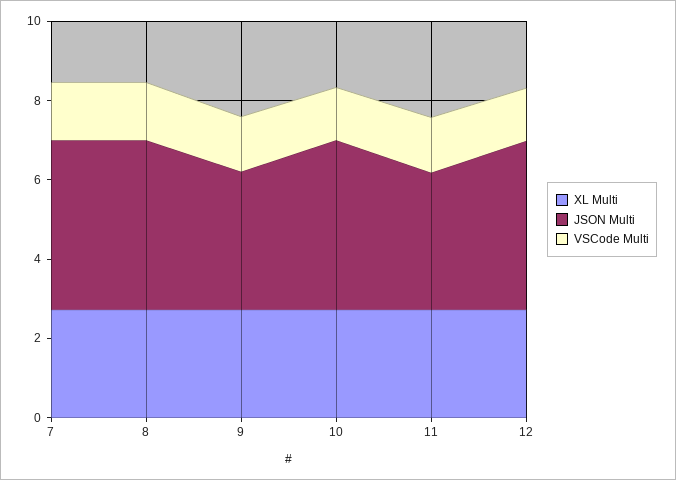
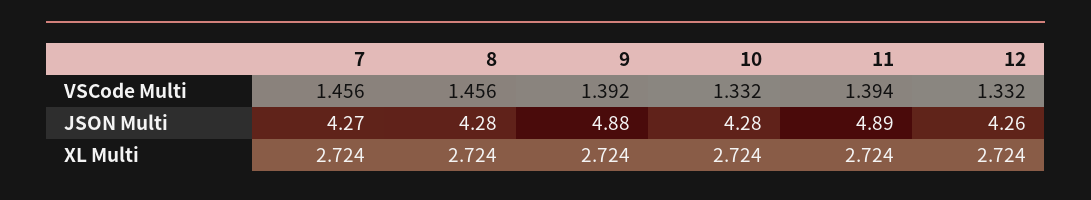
  {
    "XL Multi": {
      "7": 2.724,
      "8": 2.724,
      "9": 2.724,
      "10": 2.724,
      "11": 2.724,
      "12": 2.724
    },
    "JSON Multi": {
      "7": 4.27,
      "8": 4.28,
-     "9": 3.5,
+     "9": 4.88,
      "10": 4.28,
-     "11": 3.5,
+     "11": 4.89,
      "12": 4.26
    },
    "VSCode Multi": {
      "7": 1.456,
      "8": 1.456,
      "9": 1.392,
      "10": 1.332,
      "11": 1.394,
      "12": 1.332
    }
  }

